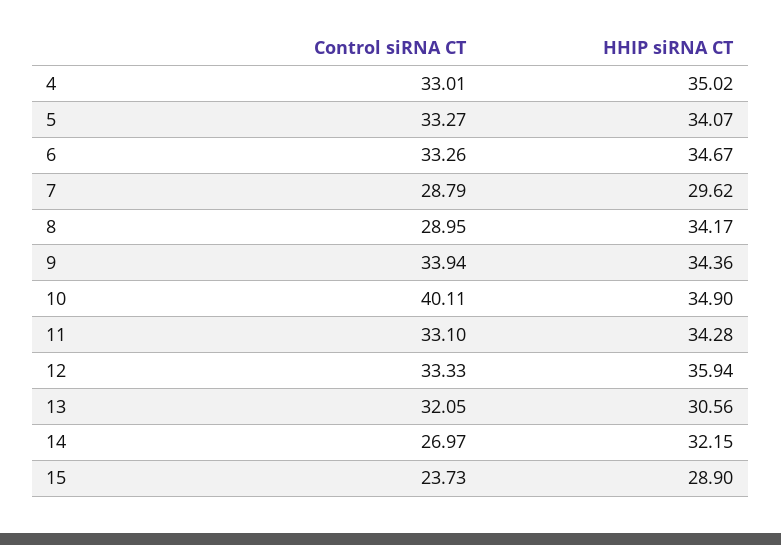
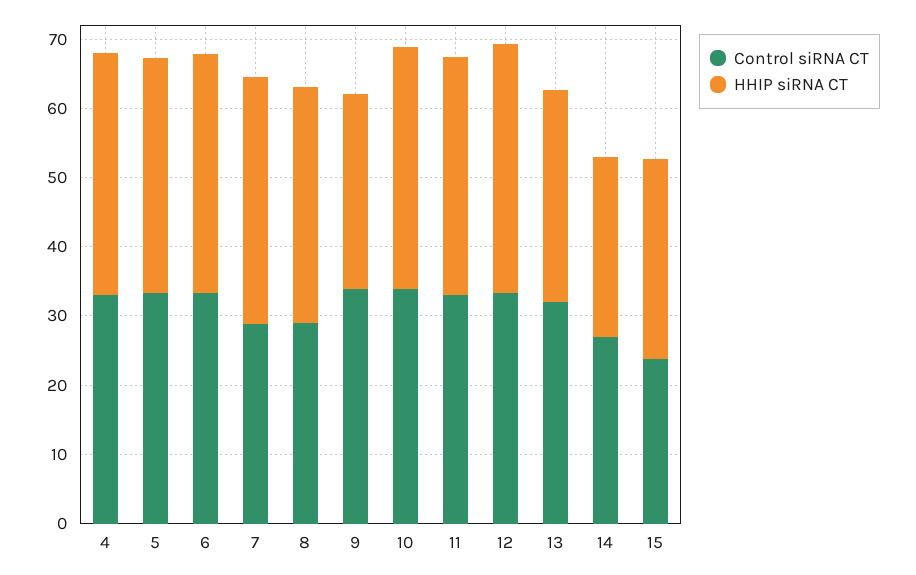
  {
    "Control siRNA CT": {
      "4": 33.01,
      "5": 33.27,
      "6": 33.26,
      "7": 28.79,
      "8": 28.95,
      "9": 33.94,
-     "10": 40.11,
+     "10": 34,
      "11": 33.1,
      "12": 33.33,
      "13": 32.05,
      "14": 26.97,
      "15": 23.73
    },
    "HHIP siRNA CT": {
      "4": 35.02,
      "5": 34.07,
      "6": 34.67,
-     "7": 29.62,
+     "7": 36,
      "8": 34.17,
-     "9": 34.36,
+     "9": 28,
      "10": 34.9,
      "11": 34.28,
      "12": 35.94,
      "13": 30.56,
-     "14": 32.15,
+     "14": 26,
      "15": 28.9
    }
  }

